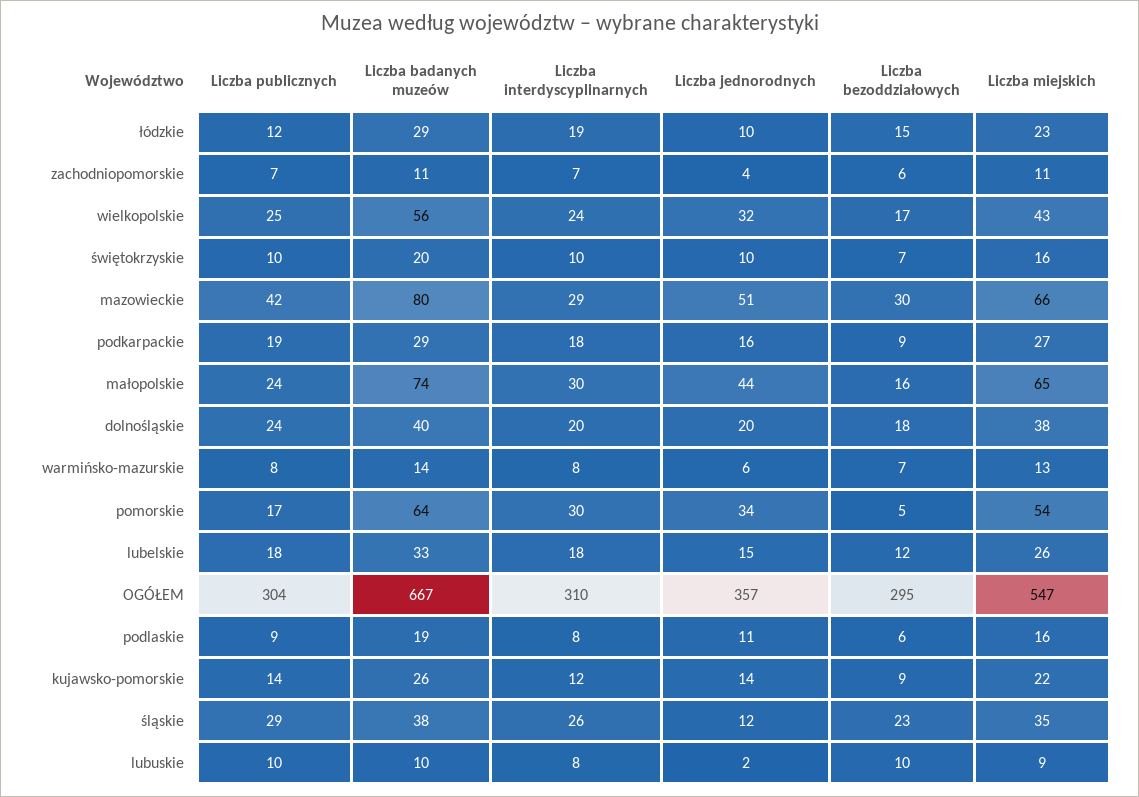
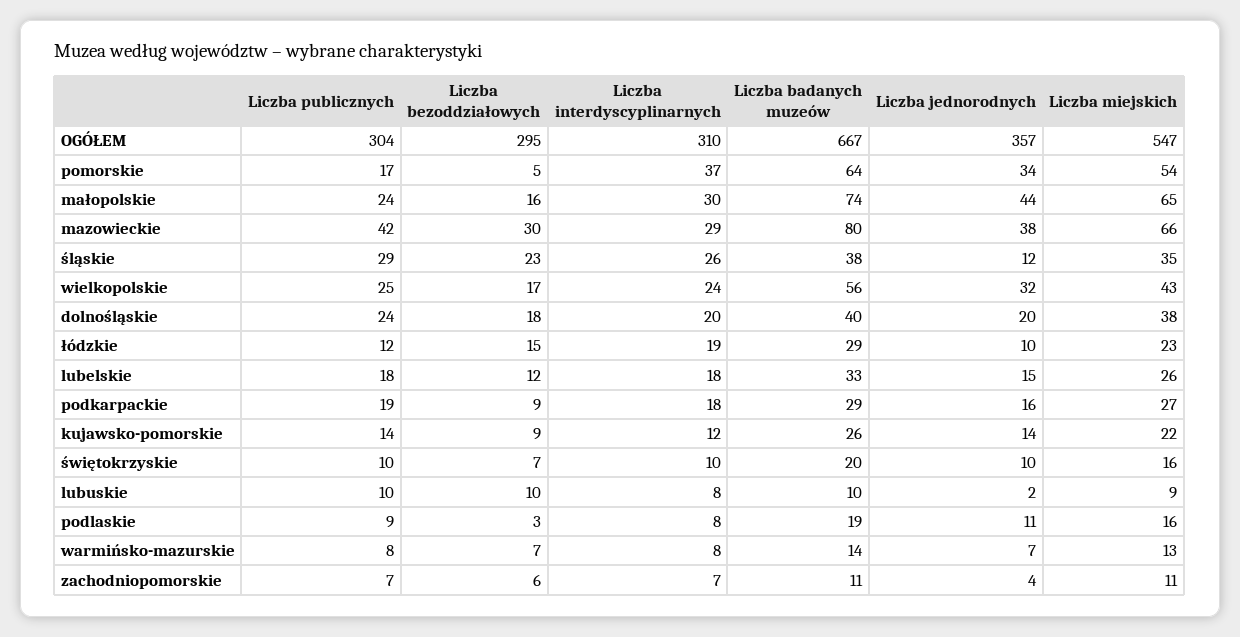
  {
    "Liczba publicznych": {
      "łódzkie": 12,
      "zachodniopomorskie": 7,
      "wielkopolskie": 25,
      "świętokrzyskie": 10,
      "mazowieckie": 42,
      "podkarpackie": 19,
      "małopolskie": 24,
      "dolnośląskie": 24,
      "warmińsko-mazurskie": 8,
      "pomorskie": 17,
      "lubelskie": 18,
      "OGÓŁEM": 304,
      "podlaskie": 9,
      "kujawsko-pomorskie": 14,
      "śląskie": 29,
      "lubuskie": 10
    },
    "Liczba badanych muzeów": {
      "łódzkie": 29,
      "zachodniopomorskie": 11,
      "wielkopolskie": 56,
      "świętokrzyskie": 20,
      "mazowieckie": 80,
      "podkarpackie": 29,
      "małopolskie": 74,
      "dolnośląskie": 40,
      "warmińsko-mazurskie": 14,
      "pomorskie": 64,
      "lubelskie": 33,
      "OGÓŁEM": 667,
      "podlaskie": 19,
      "kujawsko-pomorskie": 26,
      "śląskie": 38,
      "lubuskie": 10
    },
    "Liczba interdyscyplinarnych": {
      "łódzkie": 19,
      "zachodniopomorskie": 7,
      "wielkopolskie": 24,
      "świętokrzyskie": 10,
      "mazowieckie": 29,
      "podkarpackie": 18,
      "małopolskie": 30,
      "dolnośląskie": 20,
      "warmińsko-mazurskie": 8,
-     "pomorskie": 30,
+     "pomorskie": 37,
      "lubelskie": 18,
      "OGÓŁEM": 310,
      "podlaskie": 8,
      "kujawsko-pomorskie": 12,
      "śląskie": 26,
      "lubuskie": 8
    },
    "Liczba jednorodnych": {
      "łódzkie": 10,
      "zachodniopomorskie": 4,
      "wielkopolskie": 32,
      "świętokrzyskie": 10,
-     "mazowieckie": 51,
+     "mazowieckie": 38,
      "podkarpackie": 16,
      "małopolskie": 44,
      "dolnośląskie": 20,
-     "warmińsko-mazurskie": 6,
+     "warmińsko-mazurskie": 7,
      "pomorskie": 34,
      "lubelskie": 15,
      "OGÓŁEM": 357,
      "podlaskie": 11,
      "kujawsko-pomorskie": 14,
      "śląskie": 12,
      "lubuskie": 2
    },
    "Liczba bezoddziałowych": {
      "łódzkie": 15,
      "zachodniopomorskie": 6,
      "wielkopolskie": 17,
      "świętokrzyskie": 7,
      "mazowieckie": 30,
      "podkarpackie": 9,
      "małopolskie": 16,
      "dolnośląskie": 18,
      "warmińsko-mazurskie": 7,
      "pomorskie": 5,
      "lubelskie": 12,
      "OGÓŁEM": 295,
-     "podlaskie": 6,
+     "podlaskie": 3,
      "kujawsko-pomorskie": 9,
      "śląskie": 23,
      "lubuskie": 10
    },
    "Liczba miejskich": {
      "łódzkie": 23,
      "zachodniopomorskie": 11,
      "wielkopolskie": 43,
      "świętokrzyskie": 16,
      "mazowieckie": 66,
      "podkarpackie": 27,
      "małopolskie": 65,
      "dolnośląskie": 38,
      "warmińsko-mazurskie": 13,
      "pomorskie": 54,
      "lubelskie": 26,
      "OGÓŁEM": 547,
      "podlaskie": 16,
      "kujawsko-pomorskie": 22,
      "śląskie": 35,
      "lubuskie": 9
    }
  }

